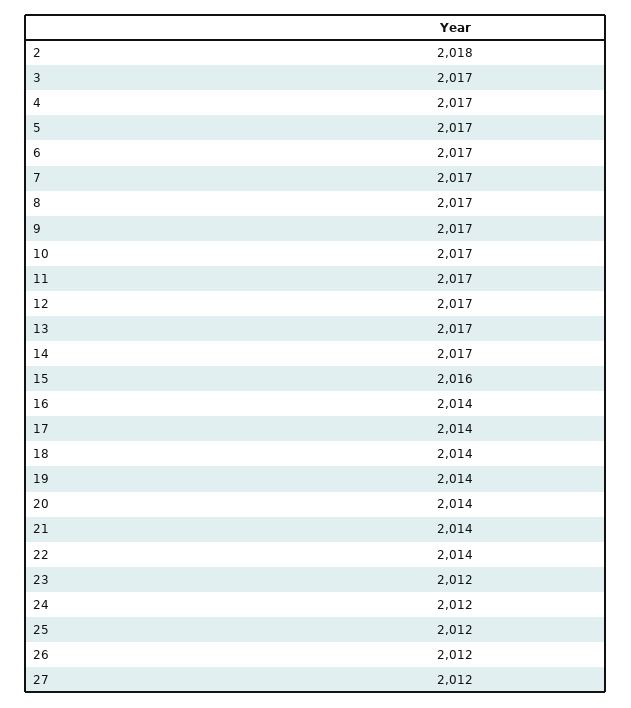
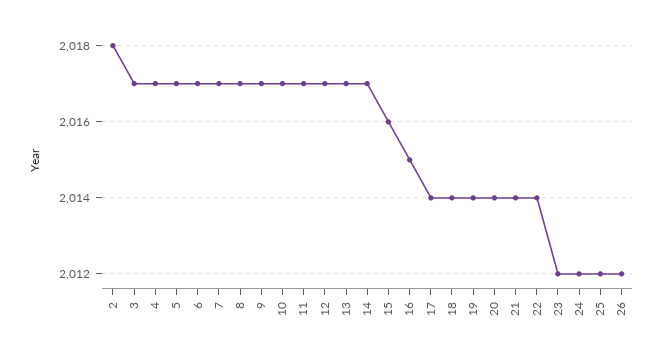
  {
    "2": 2018,
    "3": 2017,
    "4": 2017,
    "5": 2017,
    "6": 2017,
    "7": 2017,
    "8": 2017,
    "9": 2017,
    "10": 2017,
    "11": 2017,
    "12": 2017,
    "13": 2017,
    "14": 2017,
    "15": 2016,
-   "16": 2014,
+   "16": 2015,
    "17": 2014,
    "18": 2014,
    "19": 2014,
    "20": 2014,
    "21": 2014,
    "22": 2014,
    "23": 2012,
    "24": 2012,
    "25": 2012,
-   "26": 2012,
+   "26": 2012
-   "27": 2012
  }

